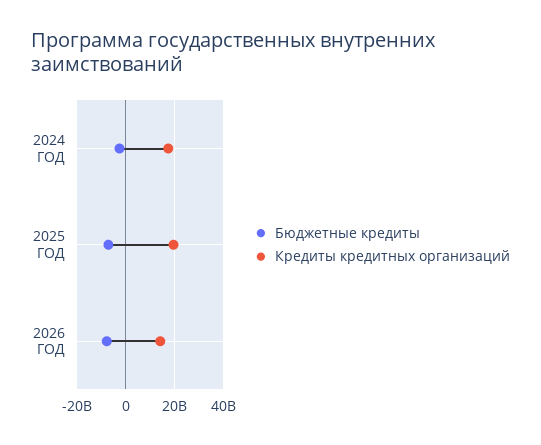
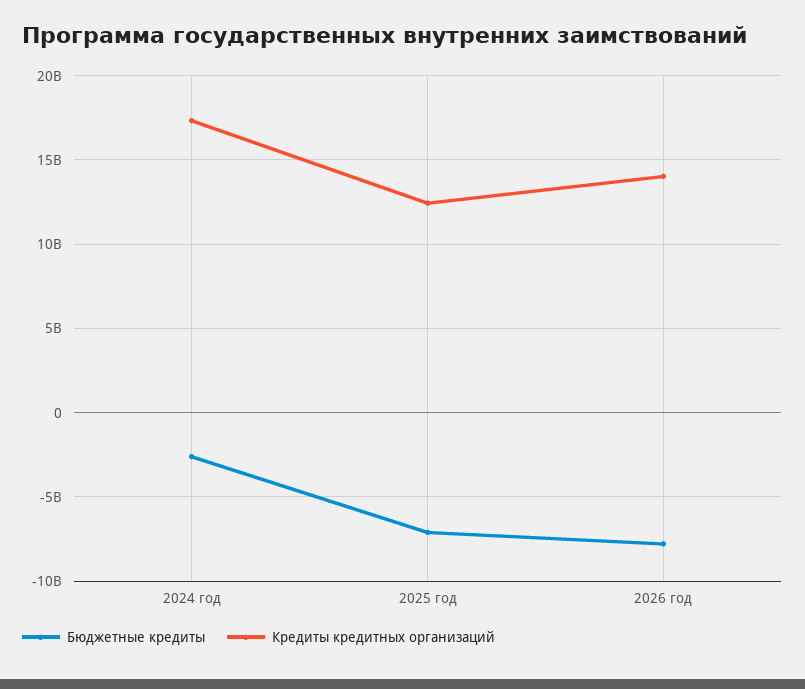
  {
    "Бюджетные кредиты": {
      "2024 ГОД": -2500000000,
      "2025 ГОД": -7000000000,
      "2026 ГОД": -8000000000
    },
    "Кредиты кредитных организаций": {
      "2024 ГОД": 17500000000,
-     "2025 ГОД": 20000000000,
+     "2025 ГОД": 12500000000,
      "2026 ГОД": 14000000000
    }
  }

